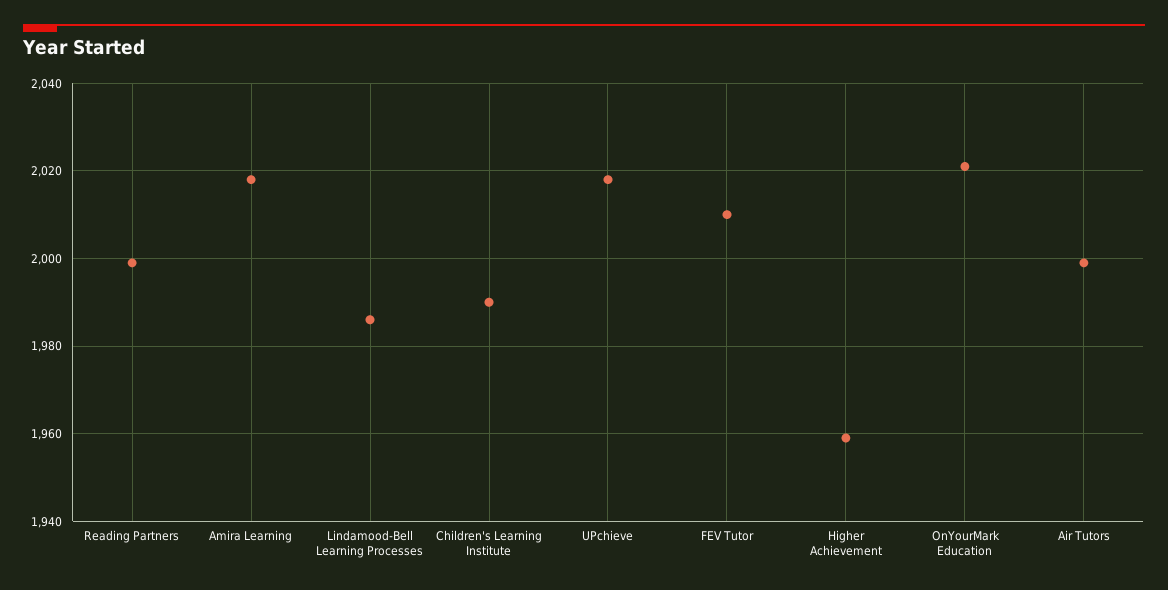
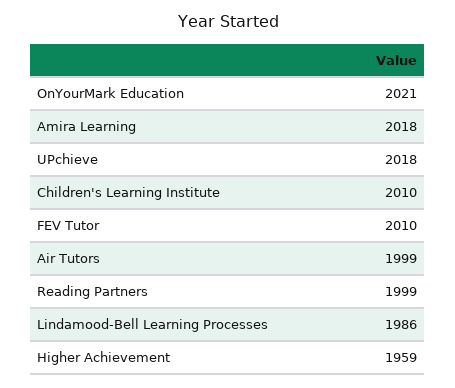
  {
    "Reading Partners": 1999,
    "Amira Learning": 2018,
    "Lindamood-Bell Learning Processes": 1986,
-   "Children's Learning Institute": 1990,
+   "Children's Learning Institute": 2010,
    "UPchieve": 2018,
    "FEV Tutor": 2010,
    "Higher Achievement": 1959,
    "OnYourMark Education": 2021,
    "Air Tutors": 1999
  }

